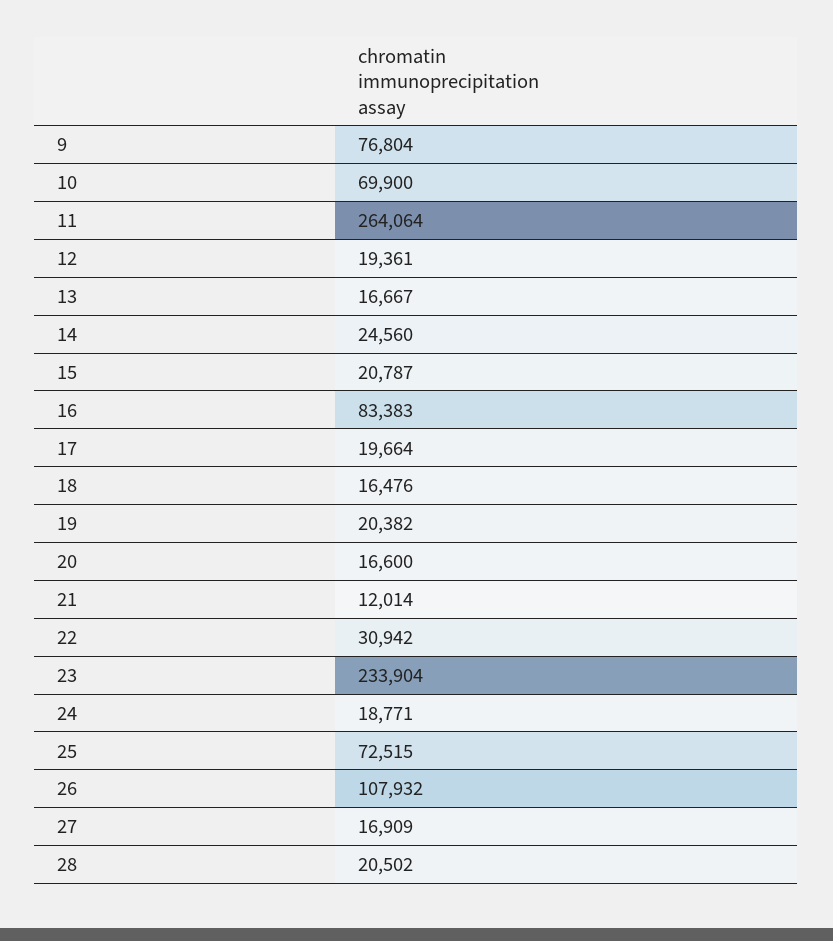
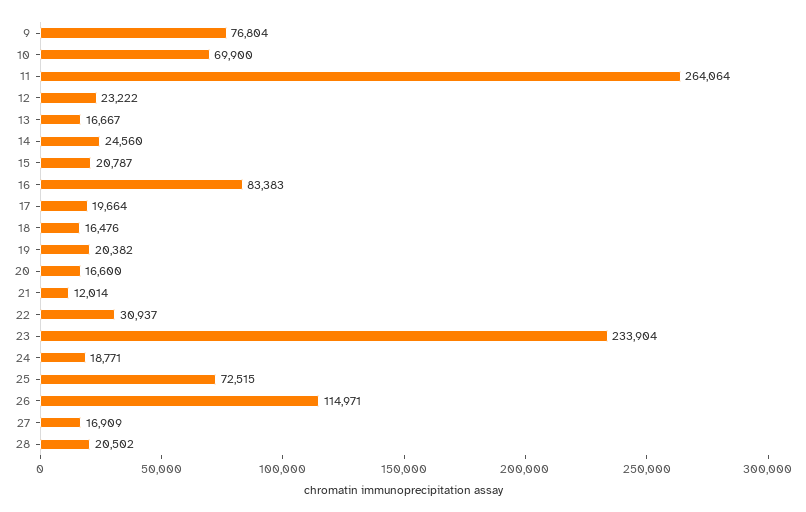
  {
    "9": 76804,
    "10": 69900,
    "11": 264064,
-   "12": 19361,
+   "12": 23222,
    "13": 16667,
    "14": 24560,
    "15": 20787,
    "16": 83383,
    "17": 19664,
    "18": 16476,
    "19": 20382,
    "20": 16600,
    "21": 12014,
-   "22": 30942,
+   "22": 30937,
    "23": 233904,
    "24": 18771,
    "25": 72515,
-   "26": 107932,
+   "26": 114971,
    "27": 16909,
    "28": 20502
  }

